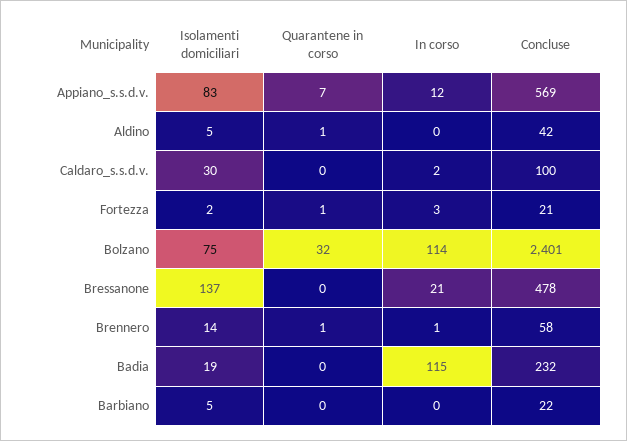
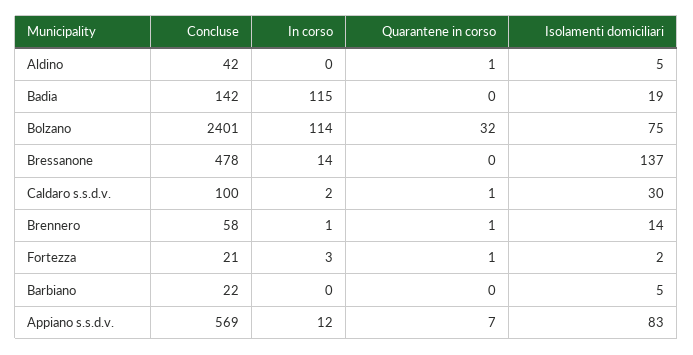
  {
    "Isolamenti domiciliari": {
      "Appiano_s.s.d.v.": 83,
      "Aldino": 5,
      "Caldaro_s.s.d.v.": 30,
      "Fortezza": 2,
      "Bolzano": 75,
      "Bressanone": 137,
      "Brennero": 14,
      "Badia": 19,
      "Barbiano": 5
    },
    "Quarantene in corso": {
      "Appiano_s.s.d.v.": 7,
      "Aldino": 1,
-     "Caldaro_s.s.d.v.": 0,
+     "Caldaro_s.s.d.v.": 1,
      "Fortezza": 1,
      "Bolzano": 32,
      "Bressanone": 0,
      "Brennero": 1,
      "Badia": 0,
      "Barbiano": 0
    },
    "In corso": {
      "Appiano_s.s.d.v.": 12,
      "Aldino": 0,
      "Caldaro_s.s.d.v.": 2,
      "Fortezza": 3,
      "Bolzano": 114,
-     "Bressanone": 21,
+     "Bressanone": 14,
      "Brennero": 1,
      "Badia": 115,
      "Barbiano": 0
    },
    "Concluse": {
      "Appiano_s.s.d.v.": 569,
      "Aldino": 42,
      "Caldaro_s.s.d.v.": 100,
      "Fortezza": 21,
      "Bolzano": 2401,
      "Bressanone": 478,
      "Brennero": 58,
-     "Badia": 232,
+     "Badia": 142,
      "Barbiano": 22
    }
  }

